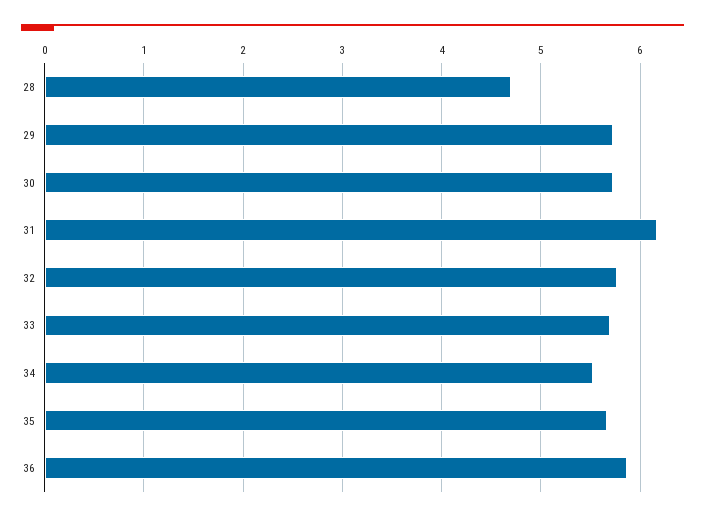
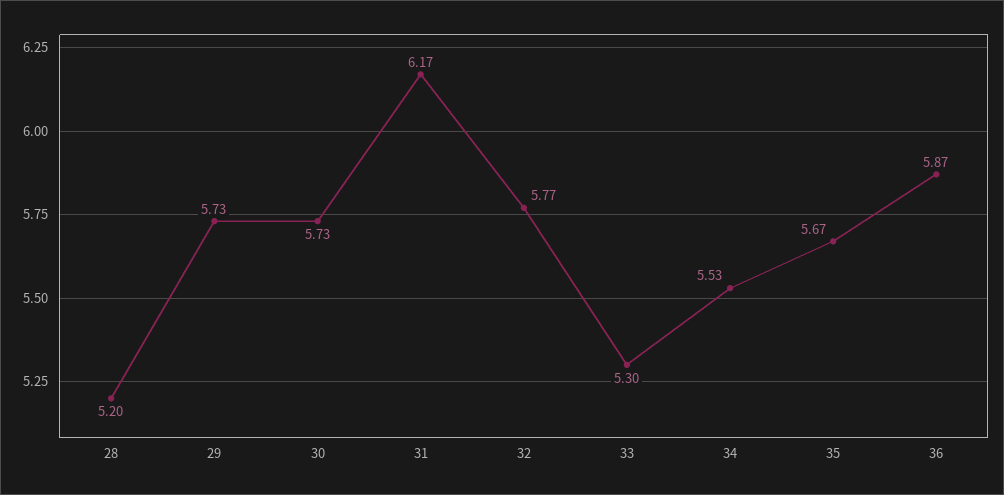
  {
-   "28": 4.7,
+   "28": 5.2,
    "29": 5.73,
    "30": 5.73,
    "31": 6.17,
    "32": 5.77,
-   "33": 5.7,
+   "33": 5.3,
    "34": 5.53,
    "35": 5.67,
    "36": 5.87
  }

